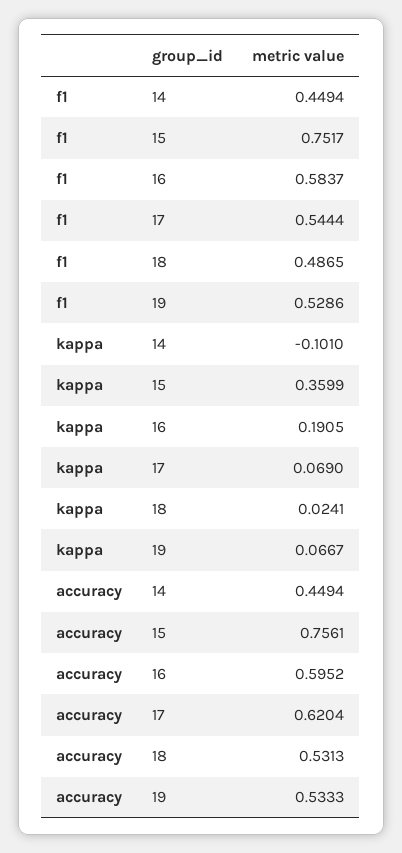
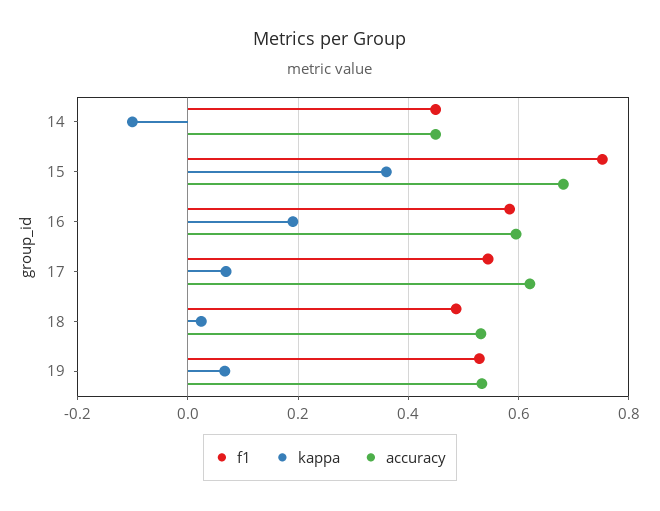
  {
    "f1": {
      "14": 0.4494,
      "15": 0.7517,
      "16": 0.5837,
      "17": 0.5444,
      "18": 0.4865,
      "19": 0.5286
    },
    "kappa": {
      "14": -0.101,
      "15": 0.3599,
      "16": 0.1905,
      "17": 0.069,
      "18": 0.0241,
      "19": 0.0667
    },
    "accuracy": {
      "14": 0.4494,
-     "15": 0.7561,
+     "15": 0.68,
      "16": 0.5952,
      "17": 0.6204,
      "18": 0.5313,
      "19": 0.5333
    }
  }

